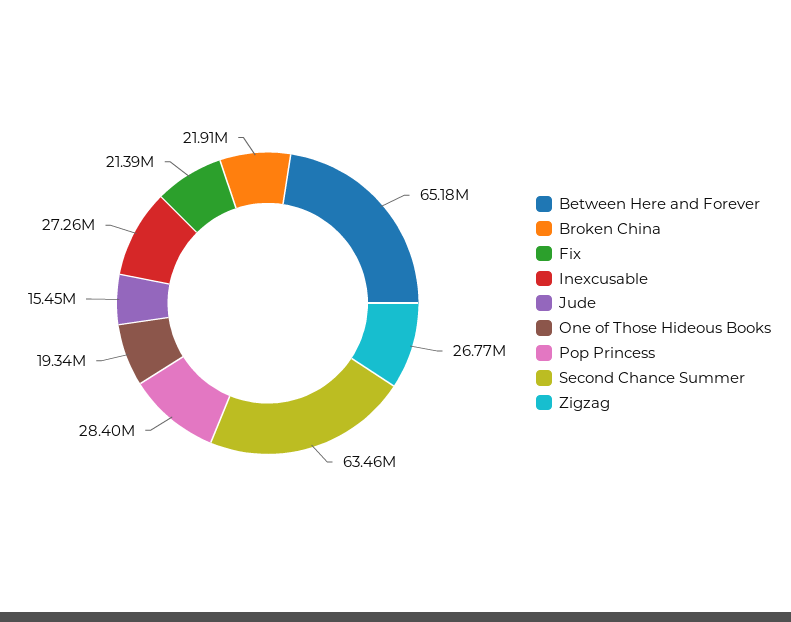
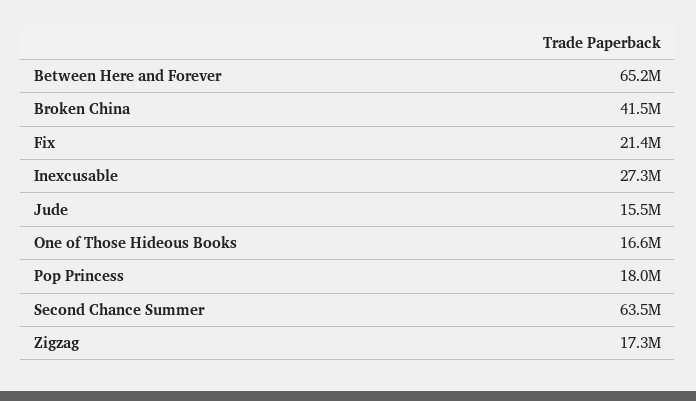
  {
    "Between Here and Forever": 65180000,
-   "Broken China": 21910000,
+   "Broken China": 41500000,
    "Fix": 21390000,
    "Inexcusable": 27260000,
    "Jude": 15450000,
-   "One of Those Hideous Books": 19340000,
+   "One of Those Hideous Books": 16600000,
-   "Pop Princess": 28400000,
+   "Pop Princess": 18000000,
    "Second Chance Summer": 63460000,
-   "Zigzag": 26770000
+   "Zigzag": 17300000
  }

